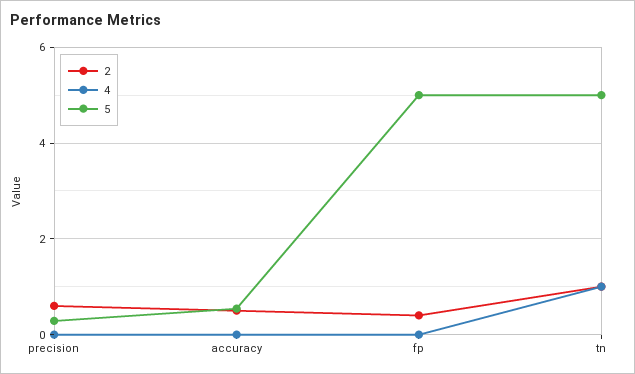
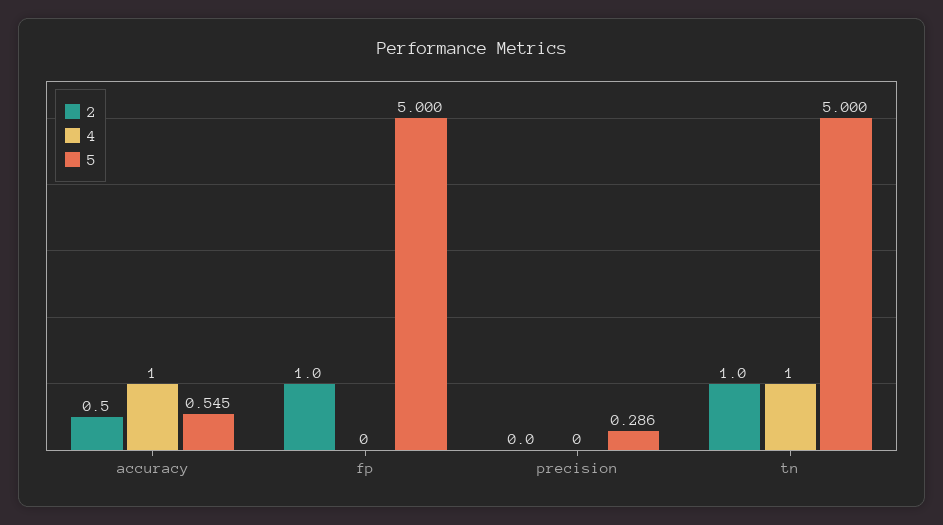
  {
    "2": {
-     "precision": 0.6,
+     "precision": 0,
      "accuracy": 0.5,
-     "fp": 0.4,
+     "fp": 1,
      "tn": 1
    },
    "4": {
      "precision": 0,
-     "accuracy": 0,
+     "accuracy": 1,
      "fp": 0,
      "tn": 1
    },
    "5": {
      "precision": 0.286,
      "accuracy": 0.545,
      "fp": 5,
      "tn": 5
    }
  }

